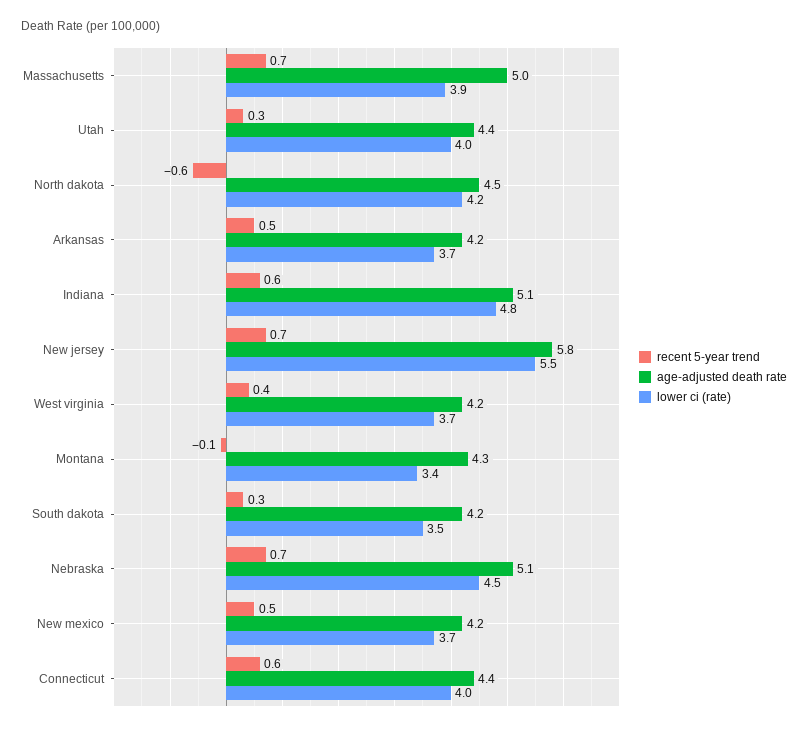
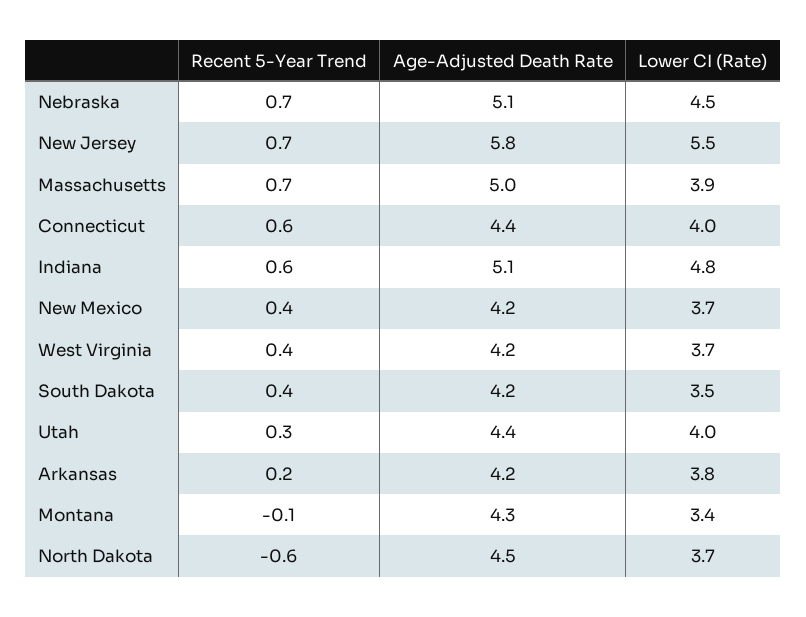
  {
    "recent 5-year trend": {
      "Massachusetts": 0.7,
      "Utah": 0.3,
      "North dakota": -0.6,
-     "Arkansas": 0.5,
+     "Arkansas": 0.2,
      "Indiana": 0.6,
      "New jersey": 0.7,
      "West virginia": 0.4,
      "Montana": -0.1,
-     "South dakota": 0.3,
+     "South dakota": 0.4,
      "Nebraska": 0.7,
-     "New mexico": 0.5,
+     "New mexico": 0.4,
      "Connecticut": 0.6
    },
    "age-adjusted death rate": {
      "Massachusetts": 5,
      "Utah": 4.4,
      "North dakota": 4.5,
      "Arkansas": 4.2,
      "Indiana": 5.1,
      "New jersey": 5.8,
      "West virginia": 4.2,
      "Montana": 4.3,
      "South dakota": 4.2,
      "Nebraska": 5.1,
      "New mexico": 4.2,
      "Connecticut": 4.4
    },
    "lower ci (rate)": {
      "Massachusetts": 3.9,
      "Utah": 4,
-     "North dakota": 4.2,
+     "North dakota": 3.7,
-     "Arkansas": 3.7,
+     "Arkansas": 3.8,
      "Indiana": 4.8,
      "New jersey": 5.5,
      "West virginia": 3.7,
      "Montana": 3.4,
      "South dakota": 3.5,
      "Nebraska": 4.5,
      "New mexico": 3.7,
      "Connecticut": 4
    }
  }

